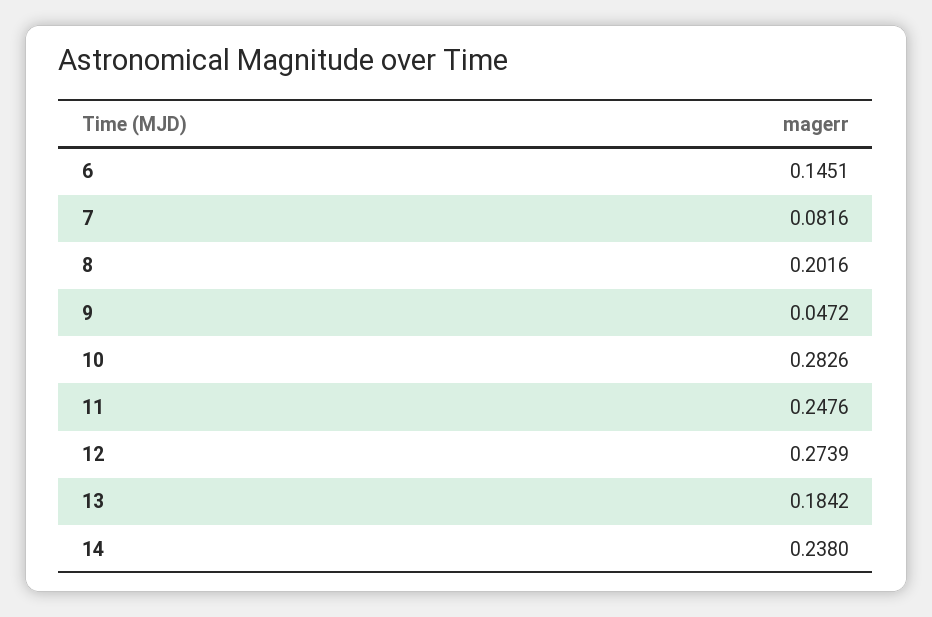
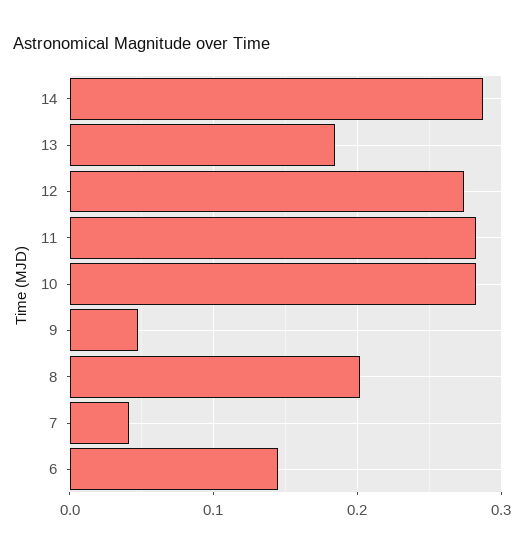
  {
    "6": 0.1451,
-   "7": 0.0816,
+   "7": 0.04,
    "8": 0.2016,
    "9": 0.0472,
    "10": 0.2826,
-   "11": 0.2476,
+   "11": 0.28,
    "12": 0.2739,
    "13": 0.1842,
-   "14": 0.238
+   "14": 0.29
  }

